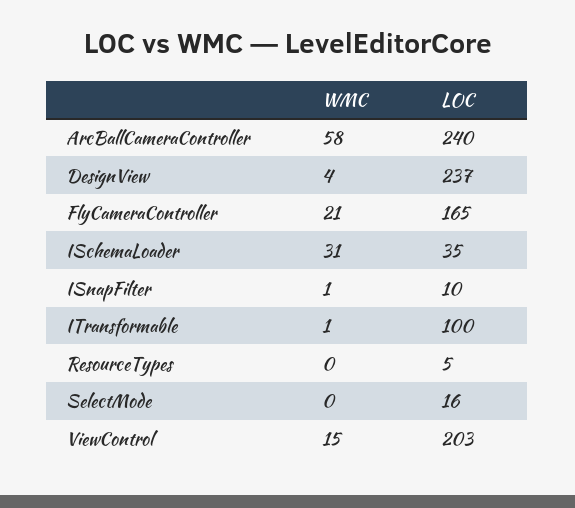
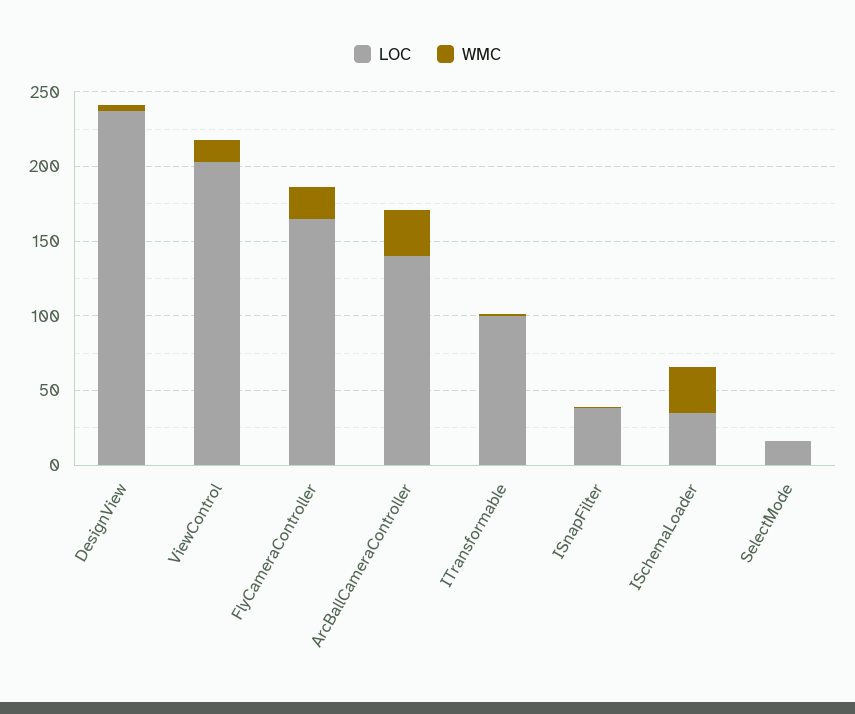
  {
    "WMC": {
-     "ArcBallCameraController": 58,
+     "ArcBallCameraController": 30,
      "DesignView": 4,
      "FlyCameraController": 21,
      "ISchemaLoader": 31,
      "ISnapFilter": 1,
      "ITransformable": 1,
-     "ResourceTypes": 0,
      "SelectMode": 0,
      "ViewControl": 15
    },
    "LOC": {
-     "ArcBallCameraController": 240,
+     "ArcBallCameraController": 140,
      "DesignView": 237,
      "FlyCameraController": 165,
      "ISchemaLoader": 35,
-     "ISnapFilter": 10,
+     "ISnapFilter": 40,
      "ITransformable": 100,
-     "ResourceTypes": 5,
      "SelectMode": 16,
      "ViewControl": 203
    }
  }

